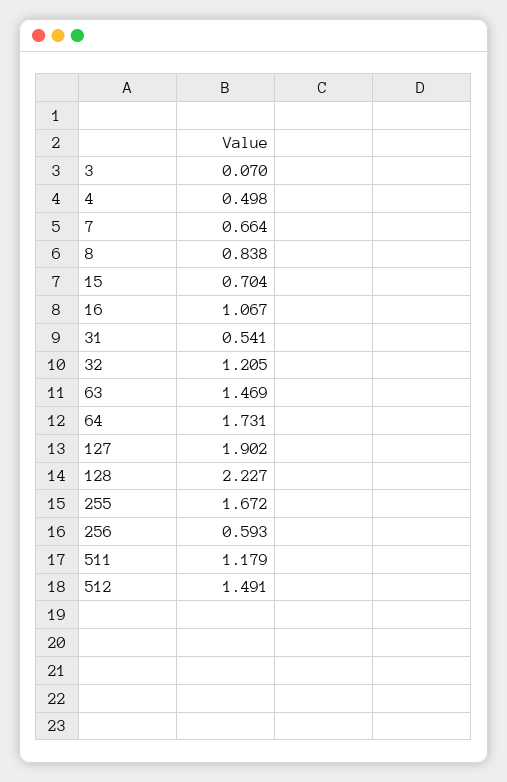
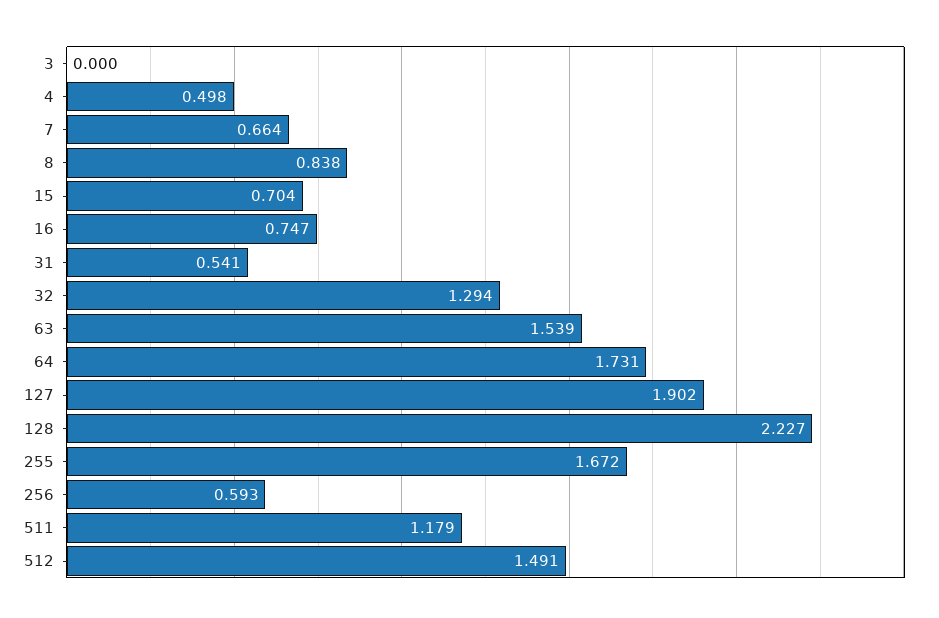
  {
-   "3": 0.07,
+   "3": 0,
    "4": 0.498,
    "7": 0.664,
    "8": 0.838,
    "15": 0.704,
-   "16": 1.067,
+   "16": 0.747,
    "31": 0.541,
-   "32": 1.205,
+   "32": 1.294,
-   "63": 1.469,
+   "63": 1.539,
    "64": 1.731,
    "127": 1.902,
    "128": 2.227,
    "255": 1.672,
    "256": 0.593,
    "511": 1.179,
    "512": 1.491
  }

